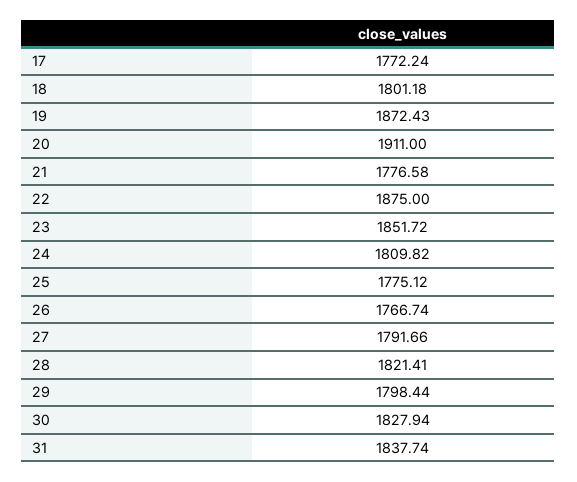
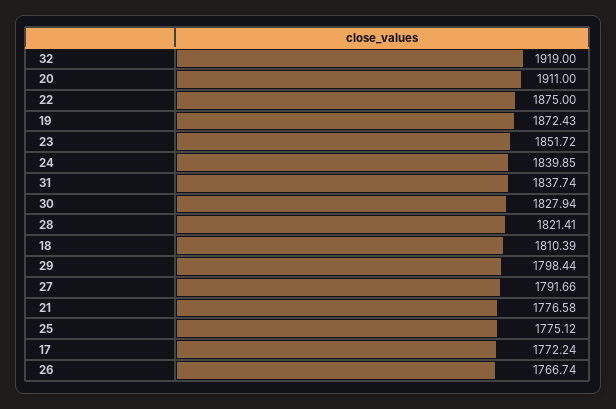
  {
    "17": 1772.24,
-   "18": 1801.18,
+   "18": 1810.39,
    "19": 1872.43,
    "20": 1911,
    "21": 1776.58,
    "22": 1875,
    "23": 1851.72,
-   "24": 1809.82,
+   "24": 1839.85,
    "25": 1775.12,
    "26": 1766.74,
    "27": 1791.66,
    "28": 1821.41,
    "29": 1798.44,
    "30": 1827.94,
-   "31": 1837.74
+   "31": 1837.74,
+   "32": 1919
  }

